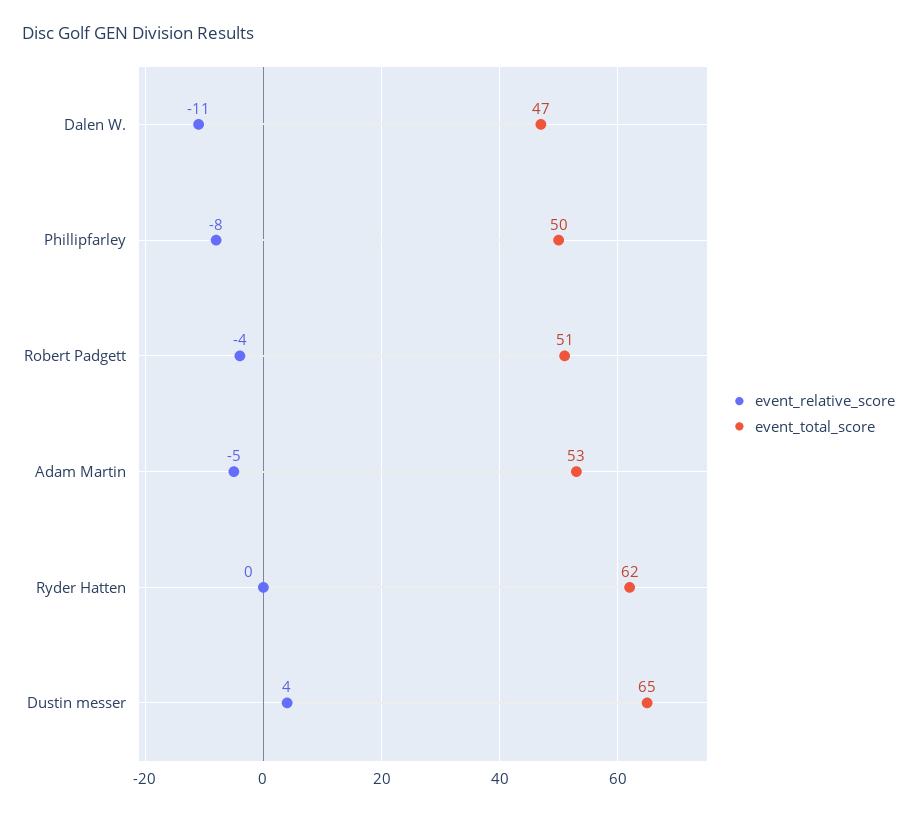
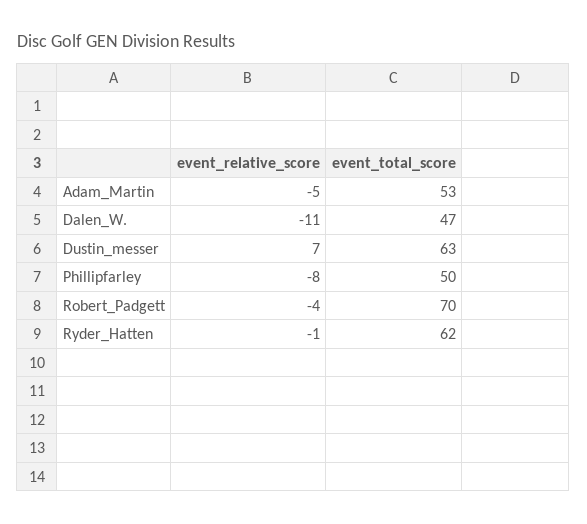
  {
    "event_relative_score": {
      "Dalen W.": -11,
      "Phillipfarley": -8,
      "Robert Padgett": -4,
      "Adam Martin": -5,
-     "Ryder Hatten": 0,
+     "Ryder Hatten": -1,
-     "Dustin messer": 4
+     "Dustin messer": 7
    },
    "event_total_score": {
      "Dalen W.": 47,
      "Phillipfarley": 50,
-     "Robert Padgett": 51,
+     "Robert Padgett": 70,
      "Adam Martin": 53,
      "Ryder Hatten": 62,
-     "Dustin messer": 65
+     "Dustin messer": 63
    }
  }

